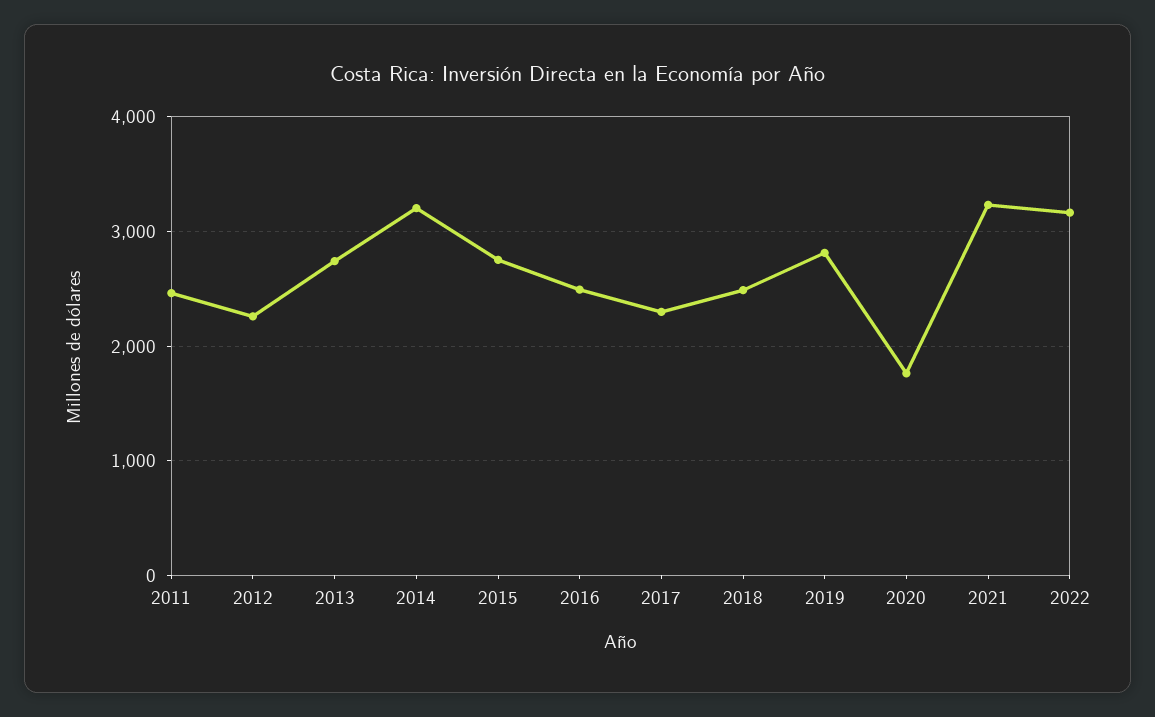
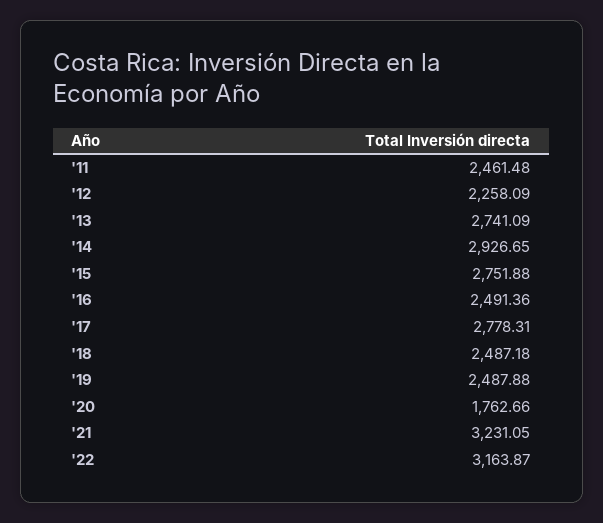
  {
    "2011": 2461.48,
    "2012": 2258.09,
    "2013": 2741.09,
-   "2014": 3200,
+   "2014": 2926.65,
    "2015": 2751.88,
    "2016": 2491.36,
-   "2017": 2300,
+   "2017": 2778.31,
    "2018": 2487.18,
-   "2019": 2800,
+   "2019": 2487.88,
    "2020": 1762.66,
    "2021": 3231.05,
    "2022": 3163.87
  }

